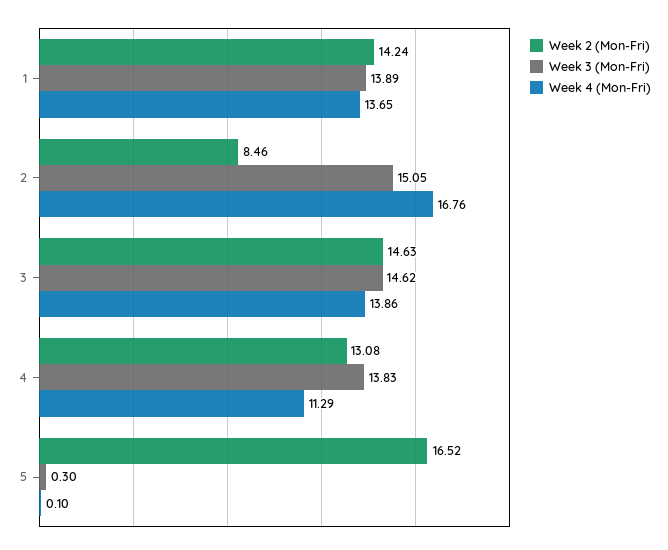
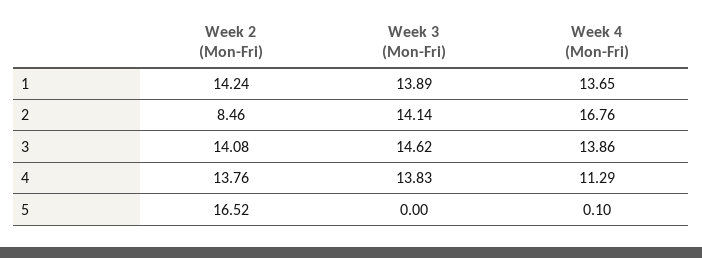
  {
    "Week 2 (Mon-Fri)": {
      "1": 14.24,
      "2": 8.46,
-     "3": 14.63,
+     "3": 14.08,
-     "4": 13.08,
+     "4": 13.76,
      "5": 16.52
    },
    "Week 3 (Mon-Fri)": {
      "1": 13.89,
-     "2": 15.05,
+     "2": 14.14,
      "3": 14.62,
      "4": 13.83,
-     "5": 0.3
+     "5": 0
    },
    "Week 4 (Mon-Fri)": {
      "1": 13.65,
      "2": 16.76,
      "3": 13.86,
      "4": 11.29,
      "5": 0.1
    }
  }

